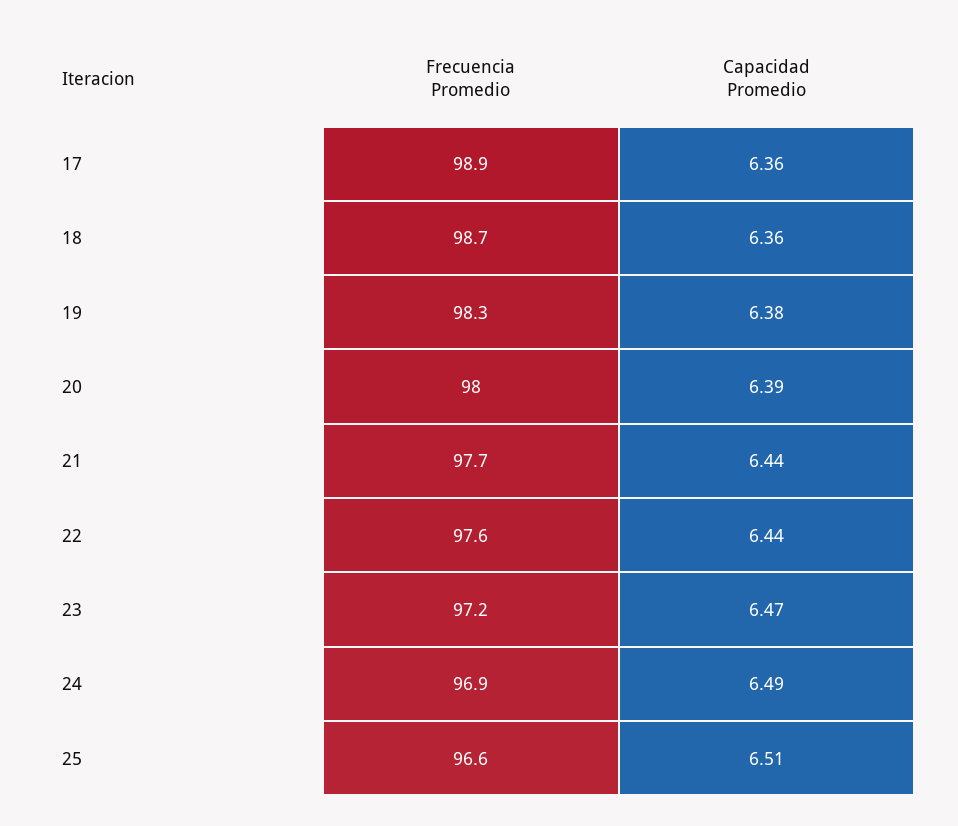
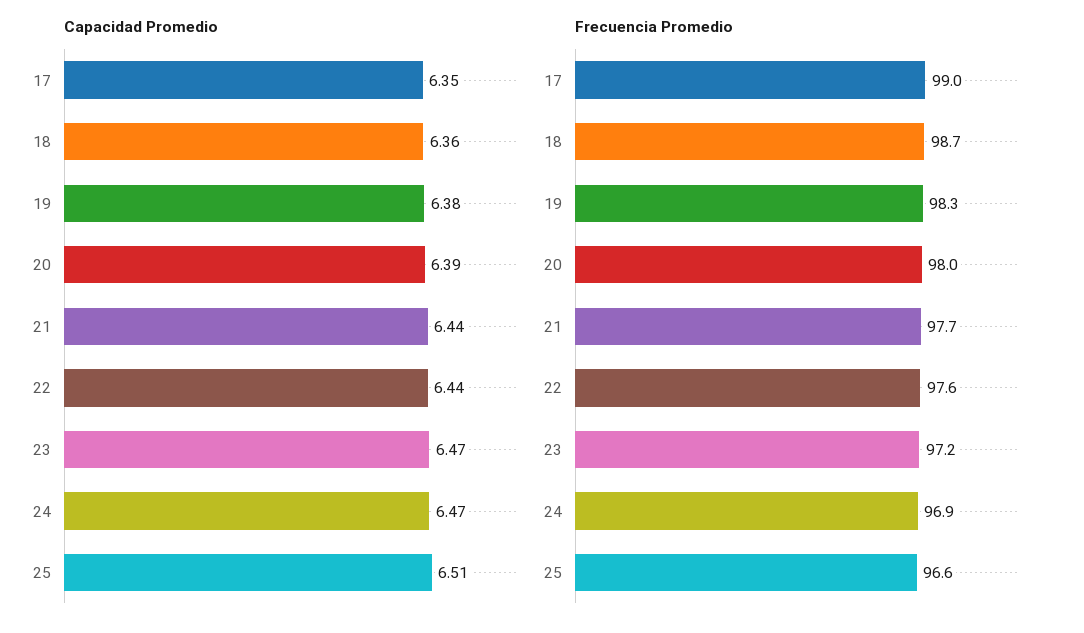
  {
    "Frecuencia Promedio": {
-     "17": 98.9,
+     "17": 99,
      "18": 98.7,
      "19": 98.3,
      "20": 98,
      "21": 97.7,
      "22": 97.6,
      "23": 97.2,
      "24": 96.9,
      "25": 96.6
    },
    "Capacidad Promedio": {
-     "17": 6.36,
+     "17": 6.35,
      "18": 6.36,
      "19": 6.38,
      "20": 6.39,
      "21": 6.44,
      "22": 6.44,
      "23": 6.47,
-     "24": 6.49,
+     "24": 6.47,
      "25": 6.51
    }
  }

